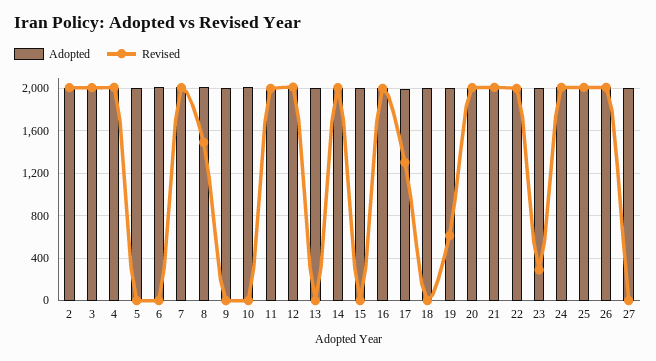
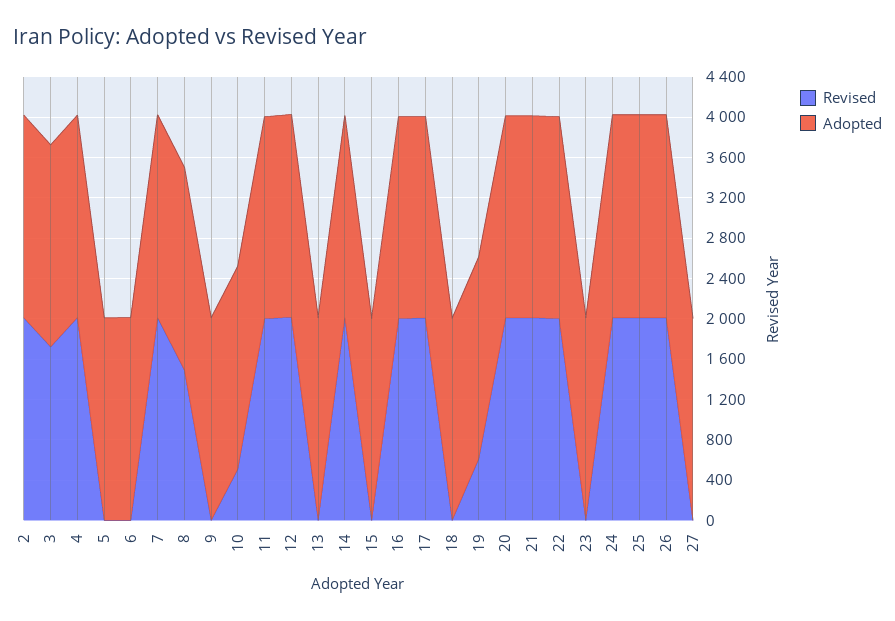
  {
    "Adopted": {
      "2": 2000,
      "3": 2000,
      "4": 2000,
      "5": 2000,
      "6": 2000,
      "7": 2000,
      "8": 2000,
      "9": 2000,
      "10": 2000,
      "11": 2000,
      "12": 2000,
      "13": 2000,
      "14": 2000,
      "15": 2000,
      "16": 2000,
      "17": 2000,
      "18": 2000,
      "19": 2000,
      "20": 2000,
      "21": 2000,
      "22": 2000,
      "23": 2000,
      "24": 2000,
      "25": 2000,
      "26": 2000,
      "27": 2000
    },
    "Revised": {
      "2": 2000,
-     "3": 2000,
+     "3": 1700,
      "4": 2000,
      "5": 0,
      "6": 0,
      "7": 2000,
      "8": 1500,
      "9": 0,
-     "10": 0,
+     "10": 500,
      "11": 2000,
      "12": 2000,
      "13": 0,
      "14": 2000,
      "15": 0,
      "16": 2000,
-     "17": 1300,
+     "17": 2000,
      "18": 0,
      "19": 600,
      "20": 2000,
      "21": 2000,
      "22": 2000,
-     "23": 300,
+     "23": 0,
      "24": 2000,
      "25": 2000,
      "26": 2000,
      "27": 0
    }
  }

